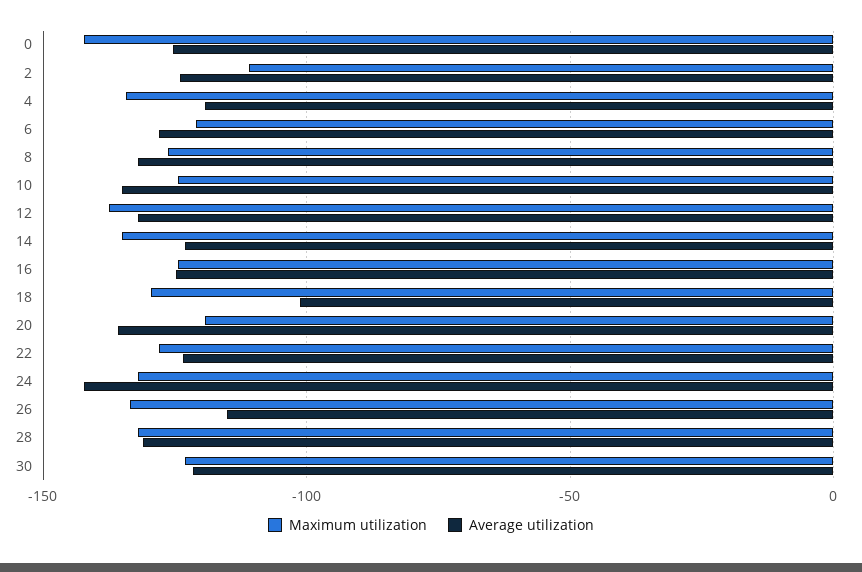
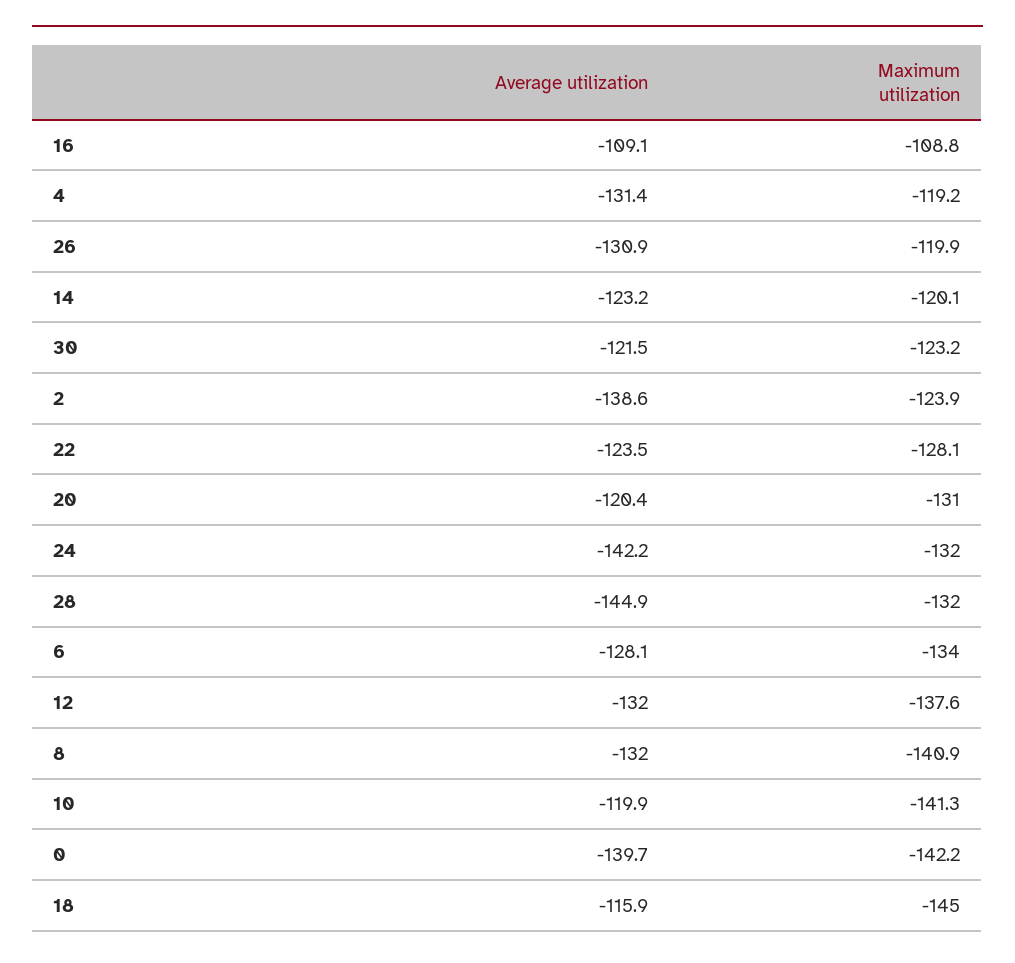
  {
    "Maximum utilization": {
      "0": -142.2,
-     "2": -110,
+     "2": -123.9,
-     "4": -135,
+     "4": -119.2,
-     "6": -120,
+     "6": -134,
-     "8": -125,
+     "8": -140.9,
-     "10": -125,
+     "10": -141.3,
      "12": -137.6,
-     "14": -135,
+     "14": -120.1,
-     "16": -125,
+     "16": -108.8,
-     "18": -130,
+     "18": -145,
-     "20": -120,
+     "20": -131,
      "22": -128.1,
      "24": -132,
-     "26": -135,
+     "26": -119.9,
      "28": -132,
      "30": -123.2
    },
    "Average utilization": {
-     "0": -125,
+     "0": -139.7,
-     "2": -125,
+     "2": -138.6,
-     "4": -120,
+     "4": -131.4,
      "6": -128.1,
      "8": -132,
-     "10": -135,
+     "10": -119.9,
      "12": -132,
      "14": -123.2,
-     "16": -125,
+     "16": -109.1,
-     "18": -100,
+     "18": -115.9,
-     "20": -135,
+     "20": -120.4,
      "22": -123.5,
      "24": -142.2,
-     "26": -115,
+     "26": -130.9,
-     "28": -130,
+     "28": -144.9,
      "30": -121.5
    }
  }

